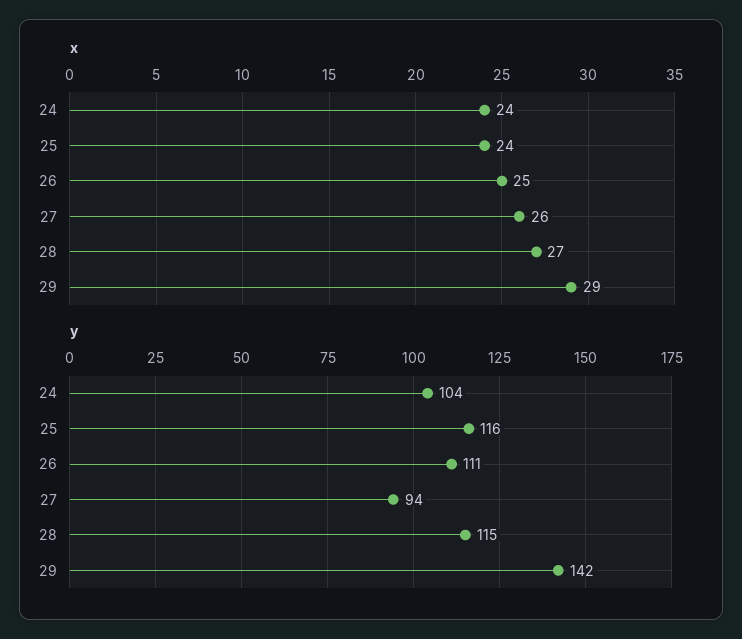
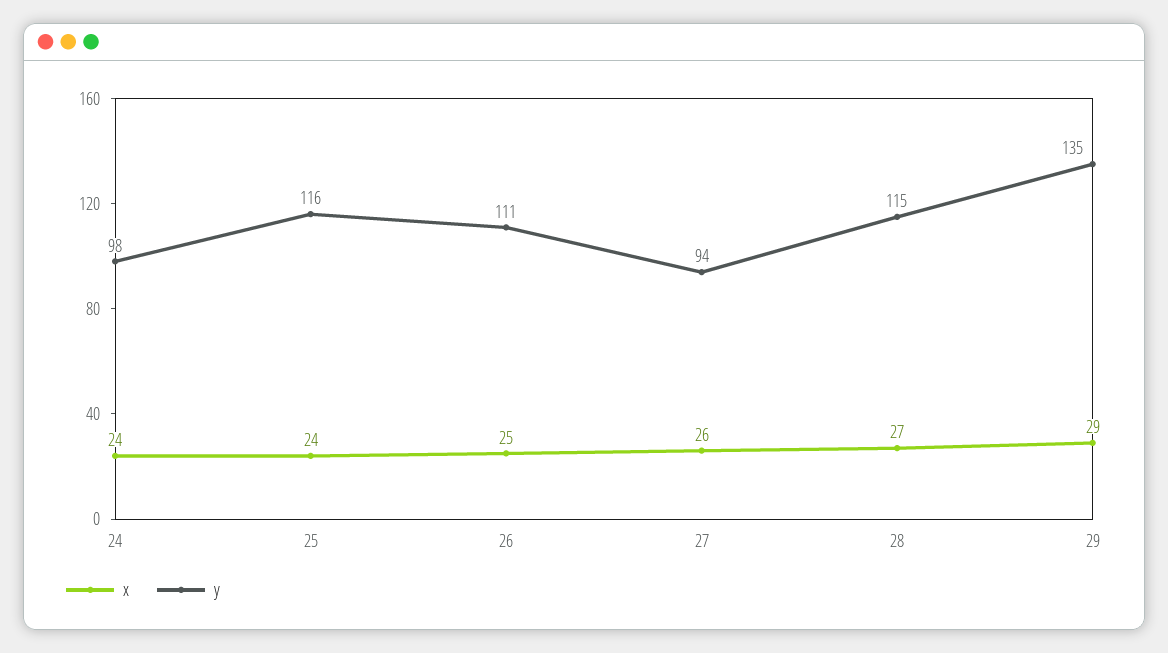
  {
    "x": {
      "24": 24,
      "25": 24,
      "26": 25,
      "27": 26,
      "28": 27,
      "29": 29
    },
    "y": {
-     "24": 104,
+     "24": 98,
      "25": 116,
      "26": 111,
      "27": 94,
      "28": 115,
-     "29": 142
+     "29": 135
    }
  }

